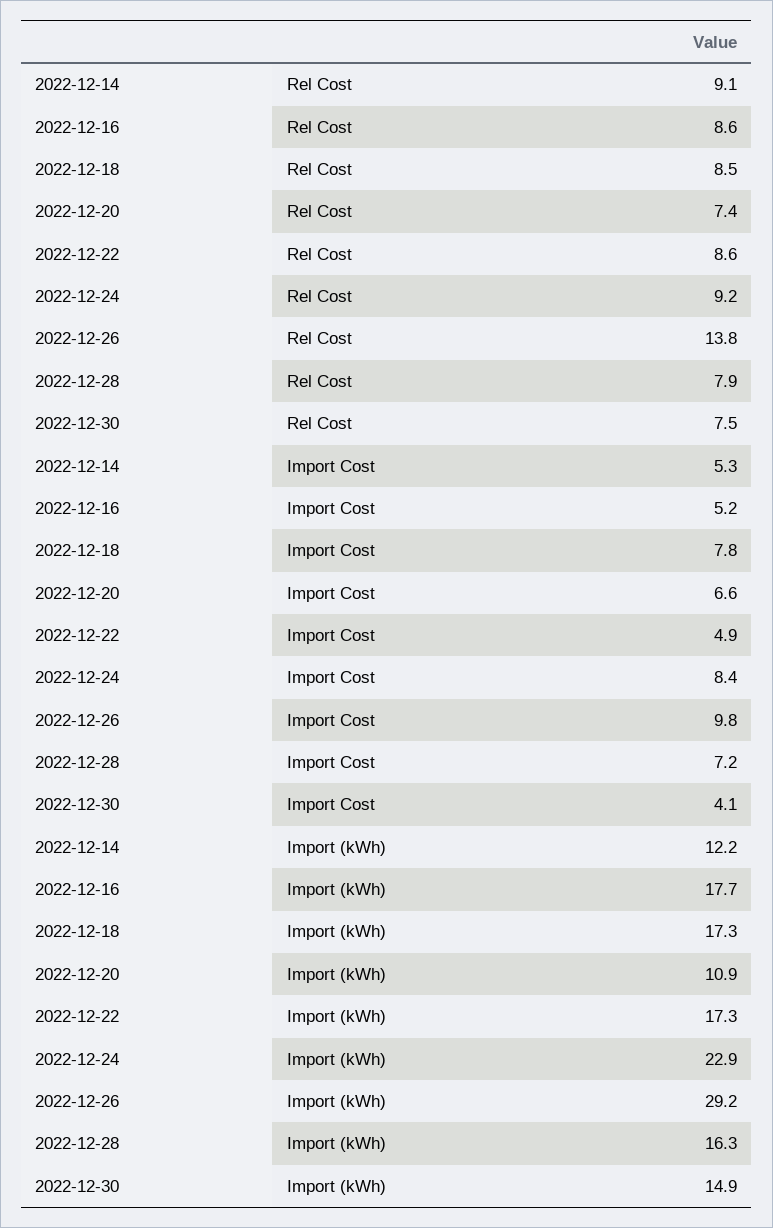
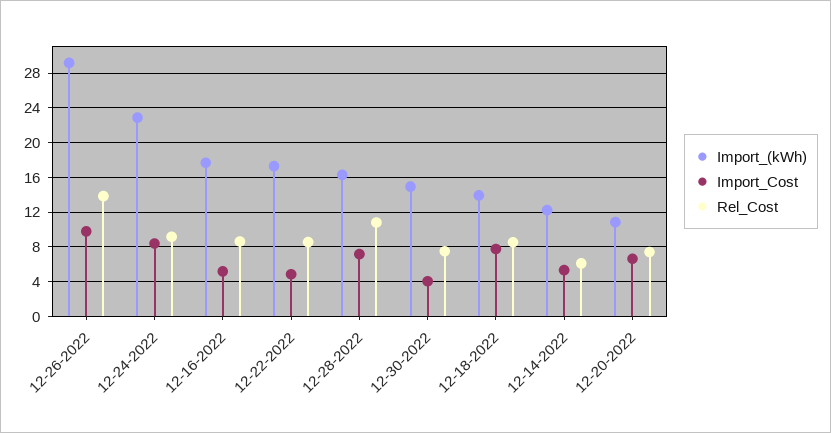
  {
    "Rel Cost": {
-     "2022-12-14": 9.1,
+     "2022-12-14": 6,
      "2022-12-16": 8.6,
      "2022-12-18": 8.5,
      "2022-12-20": 7.4,
      "2022-12-22": 8.6,
      "2022-12-24": 9.2,
      "2022-12-26": 13.8,
-     "2022-12-28": 7.9,
+     "2022-12-28": 11,
      "2022-12-30": 7.5
    },
    "Import Cost": {
      "2022-12-14": 5.3,
      "2022-12-16": 5.2,
      "2022-12-18": 7.8,
      "2022-12-20": 6.6,
      "2022-12-22": 4.9,
      "2022-12-24": 8.4,
      "2022-12-26": 9.8,
      "2022-12-28": 7.2,
      "2022-12-30": 4.1
    },
    "Import (kWh)": {
      "2022-12-14": 12.2,
      "2022-12-16": 17.7,
-     "2022-12-18": 17.3,
+     "2022-12-18": 14,
      "2022-12-20": 10.9,
      "2022-12-22": 17.3,
      "2022-12-24": 22.9,
      "2022-12-26": 29.2,
      "2022-12-28": 16.3,
      "2022-12-30": 14.9
    }
  }

